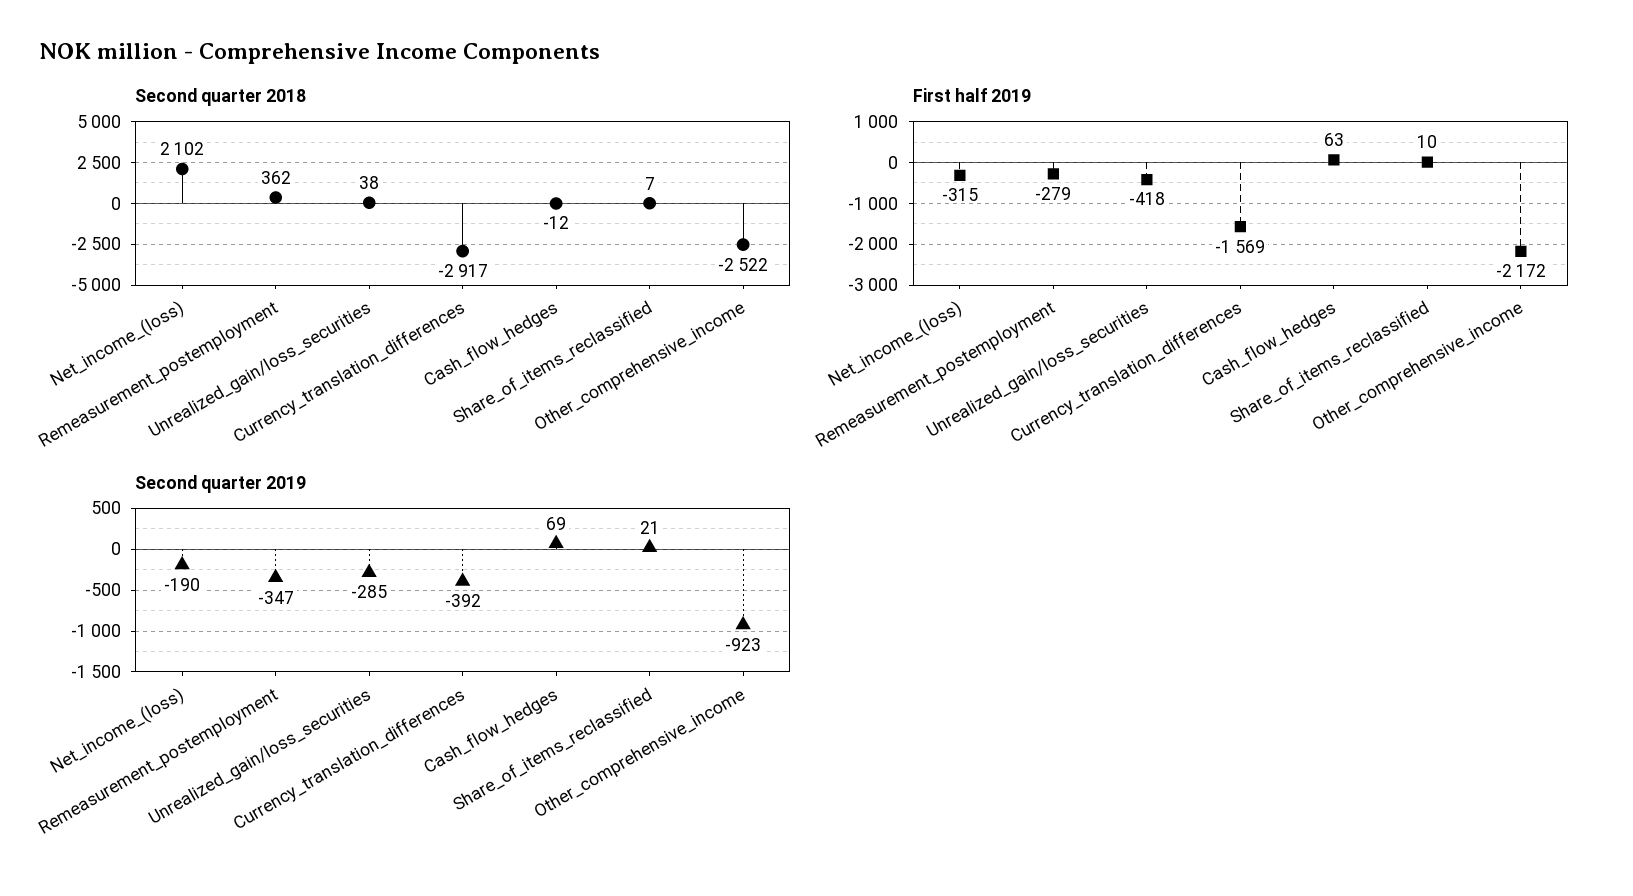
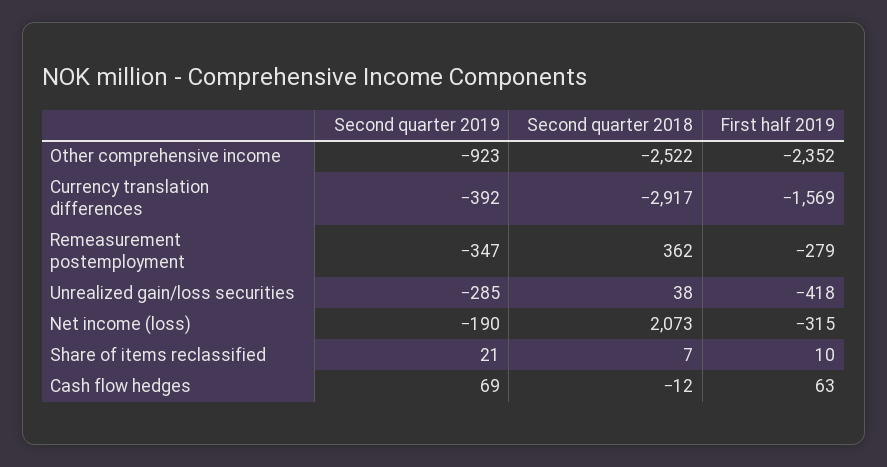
  {
    "Second quarter 2018": {
-     "Net_income_(loss)": 2102,
+     "Net_income_(loss)": 2073,
      "Remeasurement_postemployment": 362,
      "Unrealized_gain/loss_securities": 38,
      "Currency_translation_differences": -2917,
      "Cash_flow_hedges": -12,
      "Share_of_items_reclassified": 7,
      "Other_comprehensive_income": -2522
    },
    "First half 2019": {
      "Net_income_(loss)": -315,
      "Remeasurement_postemployment": -279,
      "Unrealized_gain/loss_securities": -418,
      "Currency_translation_differences": -1569,
      "Cash_flow_hedges": 63,
      "Share_of_items_reclassified": 10,
-     "Other_comprehensive_income": -2172
+     "Other_comprehensive_income": -2352
    },
    "Second quarter 2019": {
      "Net_income_(loss)": -190,
      "Remeasurement_postemployment": -347,
      "Unrealized_gain/loss_securities": -285,
      "Currency_translation_differences": -392,
      "Cash_flow_hedges": 69,
      "Share_of_items_reclassified": 21,
      "Other_comprehensive_income": -923
    }
  }

